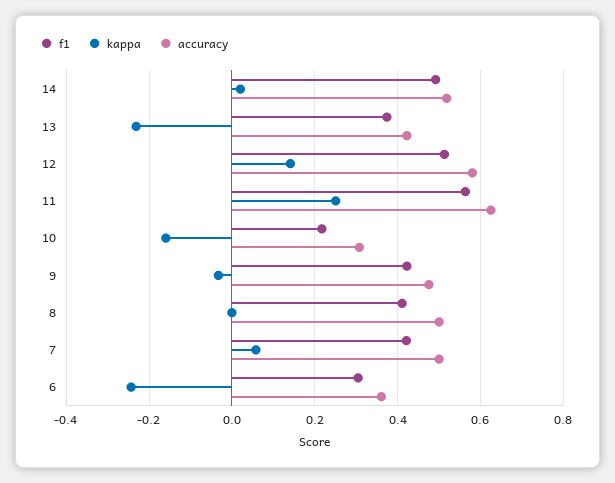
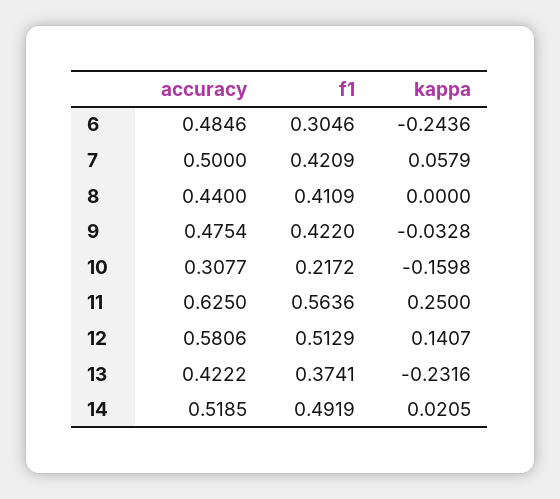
  {
    "f1": {
      "14": 0.4919,
      "13": 0.3741,
      "12": 0.5129,
      "11": 0.5636,
      "10": 0.2172,
      "9": 0.422,
      "8": 0.4109,
      "7": 0.4209,
      "6": 0.3046
    },
    "kappa": {
      "14": 0.0205,
      "13": -0.2316,
      "12": 0.1407,
      "11": 0.25,
      "10": -0.1598,
      "9": -0.0328,
      "8": 0,
      "7": 0.0579,
      "6": -0.2436
    },
    "accuracy": {
      "14": 0.5185,
      "13": 0.4222,
      "12": 0.5806,
      "11": 0.625,
      "10": 0.3077,
      "9": 0.4754,
-     "8": 0.5,
+     "8": 0.44,
      "7": 0.5,
-     "6": 0.36
+     "6": 0.4846
    }
  }

